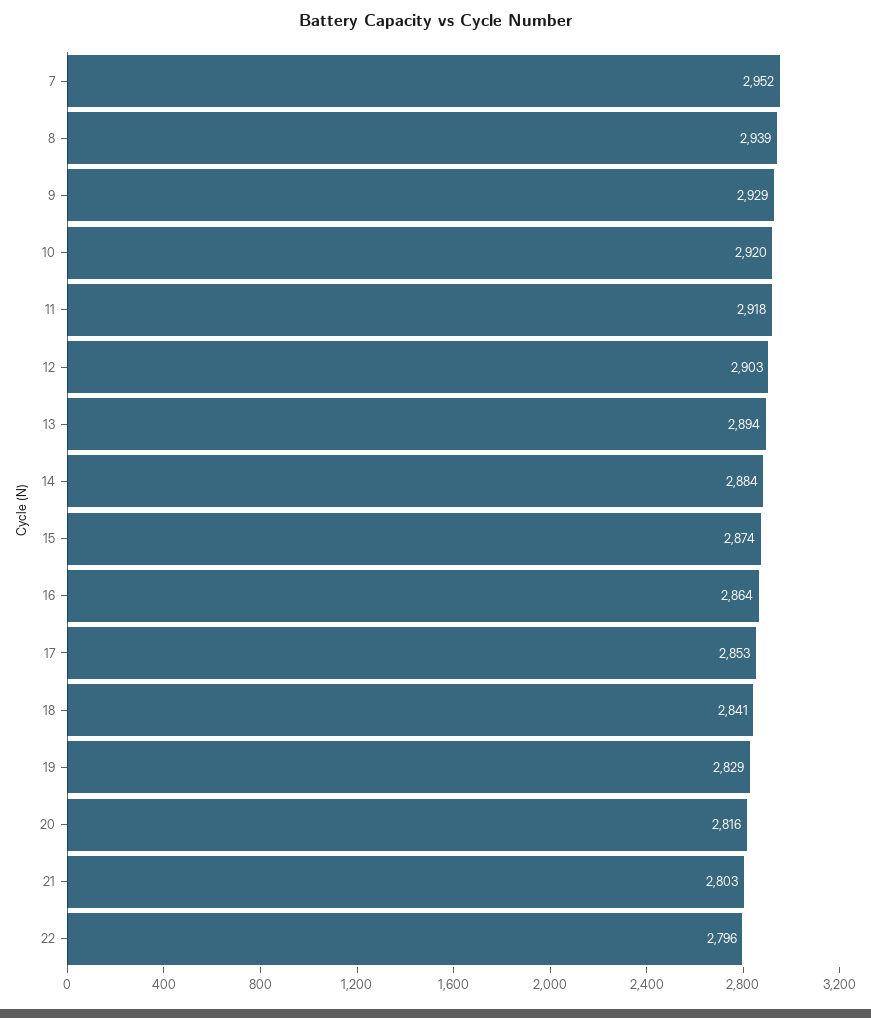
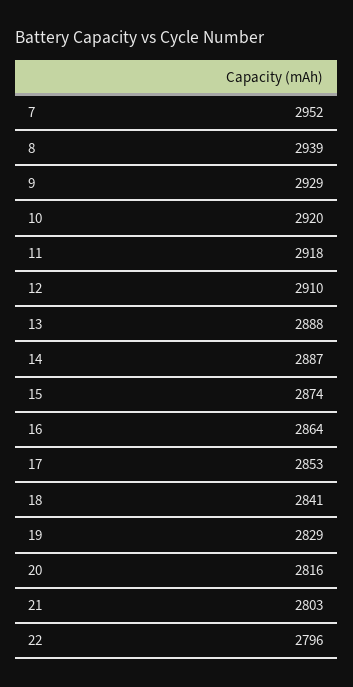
  {
    "7": 2952,
    "8": 2939,
    "9": 2929,
    "10": 2920,
    "11": 2918,
-   "12": 2903,
+   "12": 2910,
-   "13": 2894,
+   "13": 2888,
-   "14": 2884,
+   "14": 2887,
    "15": 2874,
    "16": 2864,
    "17": 2853,
    "18": 2841,
    "19": 2829,
    "20": 2816,
    "21": 2803,
    "22": 2796
  }

